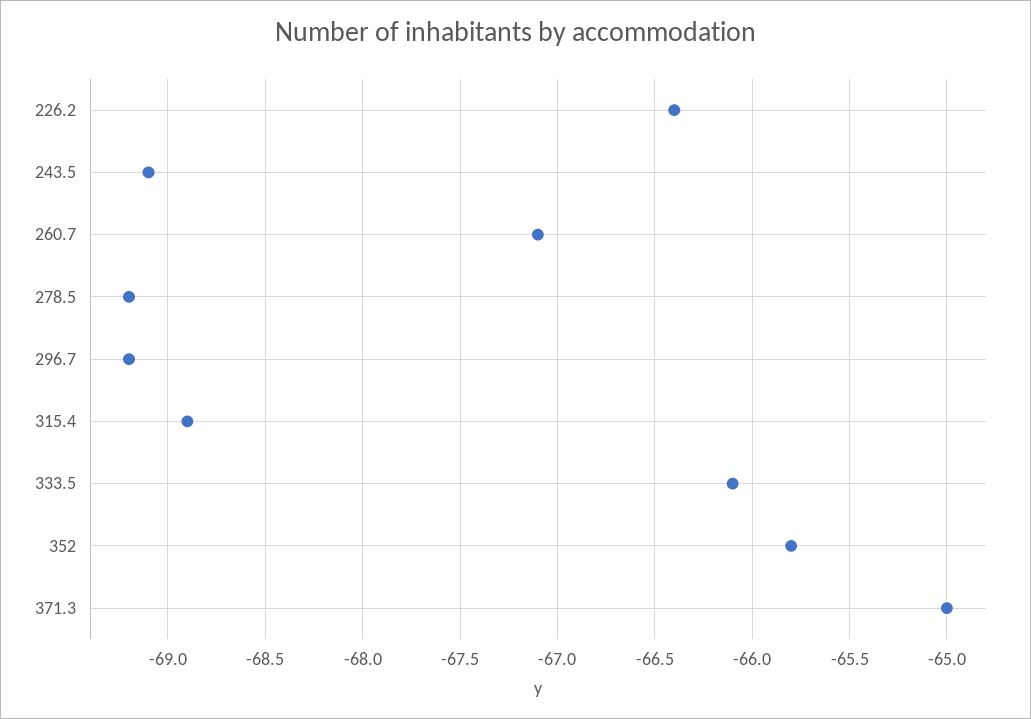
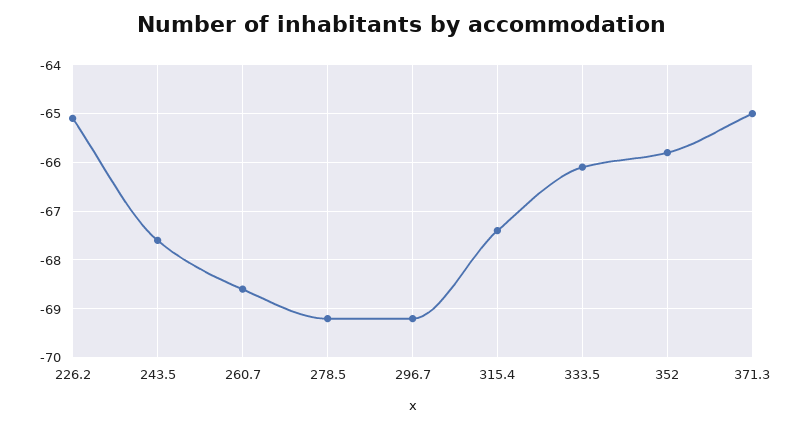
  {
-   "226.2": -66.4,
+   "226.2": -65,
-   "243.5": -69.1,
+   "243.5": -67.5,
-   "260.7": -67.1,
+   "260.7": -68.5,
    "278.5": -69.2,
    "296.7": -69.2,
-   "315.4": -68.9,
+   "315.4": -67.5,
    "333.5": -66.1,
    "352": -65.8,
    "371.3": -65
  }

